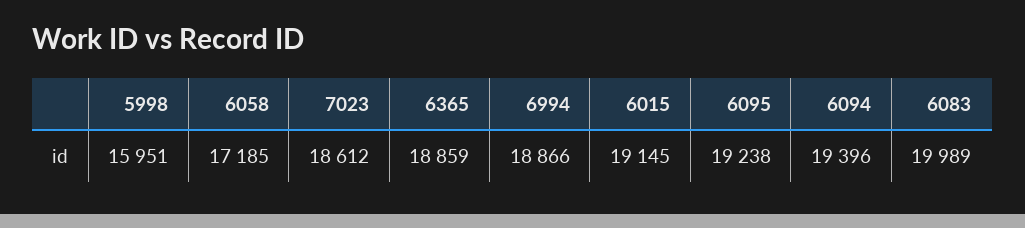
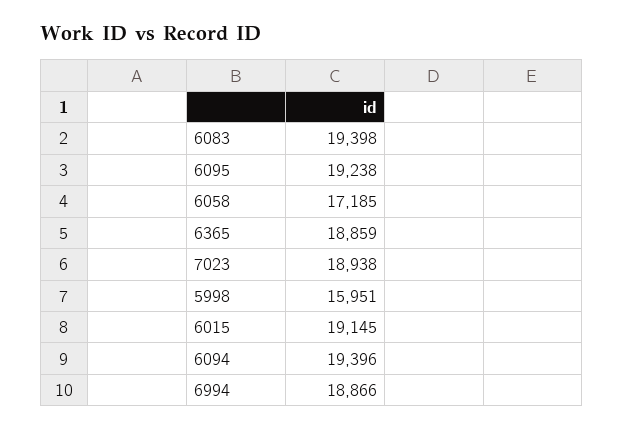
  {
    "5998": 15951,
    "6058": 17185,
-   "7023": 18612,
+   "7023": 18938,
    "6365": 18859,
    "6994": 18866,
    "6015": 19145,
    "6095": 19238,
    "6094": 19396,
-   "6083": 19989
+   "6083": 19398
  }

